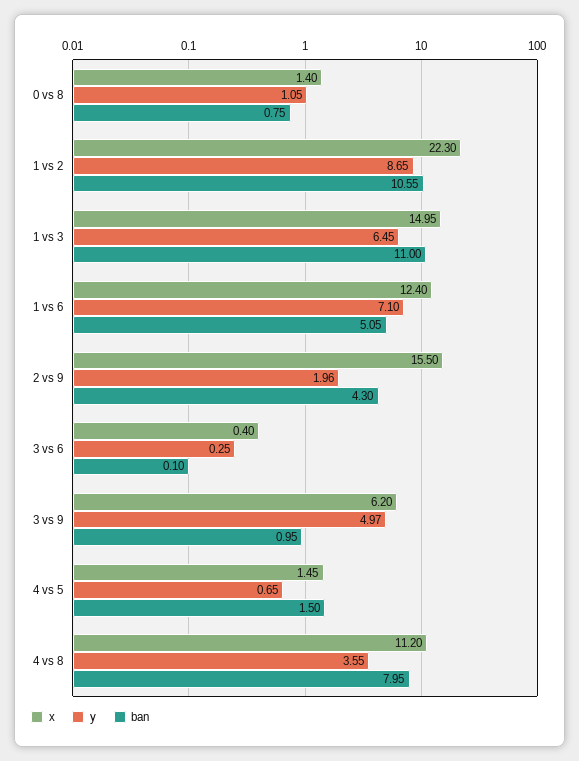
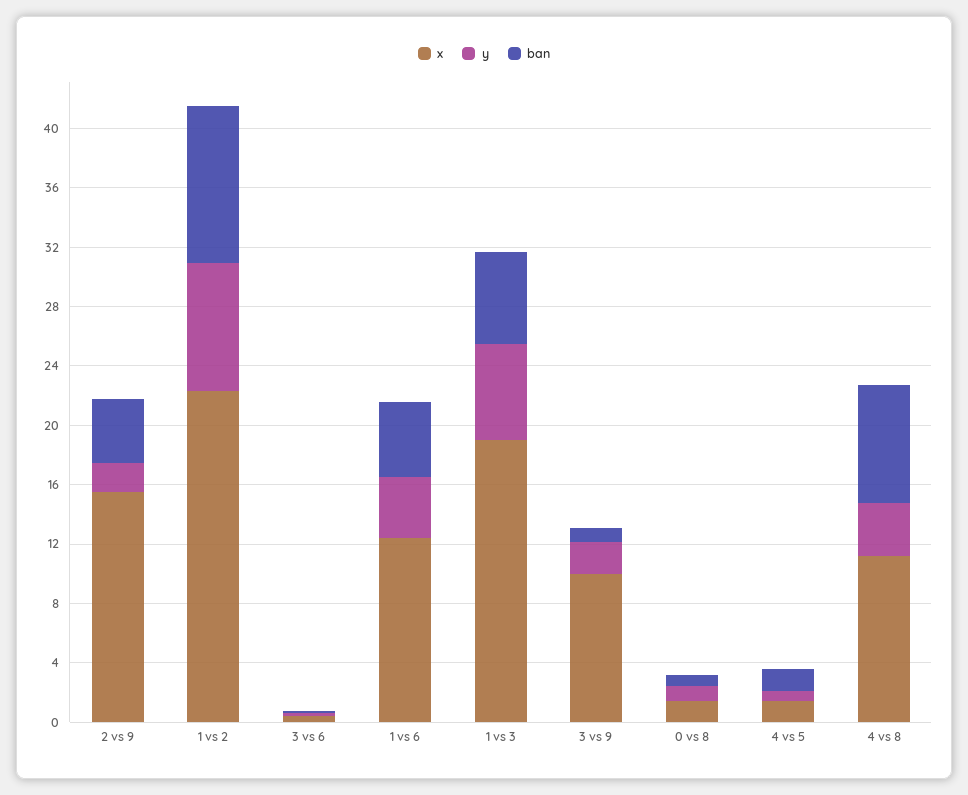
  {
    "x": {
      "0 vs 8": 1.4,
      "1 vs 2": 22.3,
-     "1 vs 3": 14.95,
+     "1 vs 3": 19,
      "1 vs 6": 12.4,
      "2 vs 9": 15.5,
      "3 vs 6": 0.4,
-     "3 vs 9": 6.2,
+     "3 vs 9": 10,
      "4 vs 5": 1.45,
      "4 vs 8": 11.2
    },
    "y": {
      "0 vs 8": 1.05,
      "1 vs 2": 8.65,
      "1 vs 3": 6.45,
-     "1 vs 6": 7.1,
+     "1 vs 6": 4,
      "2 vs 9": 1.96,
      "3 vs 6": 0.25,
-     "3 vs 9": 4.97,
+     "3 vs 9": 2,
      "4 vs 5": 0.65,
      "4 vs 8": 3.55
    },
    "ban": {
      "0 vs 8": 0.75,
      "1 vs 2": 10.55,
-     "1 vs 3": 11,
+     "1 vs 3": 6,
      "1 vs 6": 5.05,
      "2 vs 9": 4.3,
      "3 vs 6": 0.1,
      "3 vs 9": 0.95,
      "4 vs 5": 1.5,
      "4 vs 8": 7.95
    }
  }

